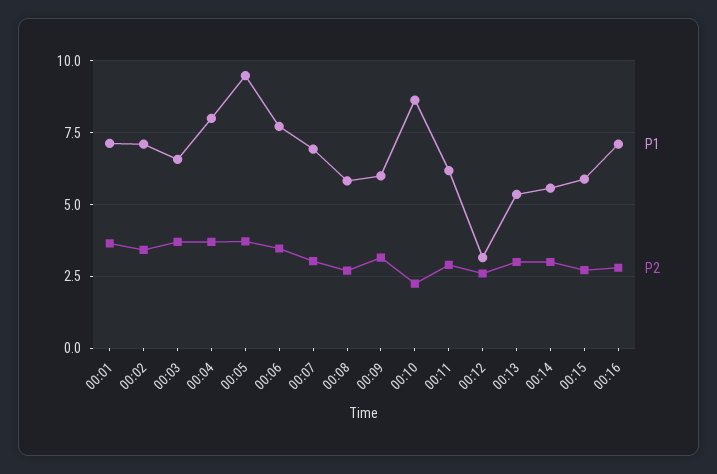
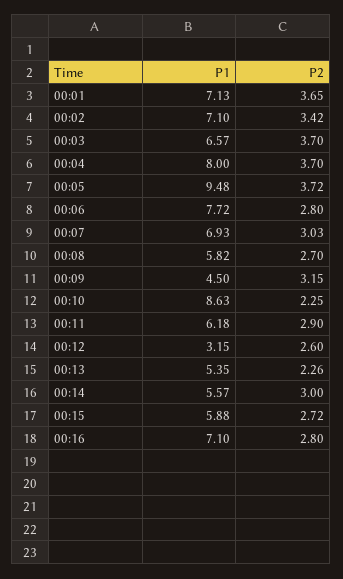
  {
    "P1": {
      "00:01": 7.13,
      "00:02": 7.1,
      "00:03": 6.57,
      "00:04": 8,
      "00:05": 9.48,
      "00:06": 7.72,
      "00:07": 6.93,
      "00:08": 5.82,
-     "00:09": 6,
+     "00:09": 4.5,
      "00:10": 8.63,
      "00:11": 6.18,
      "00:12": 3.15,
      "00:13": 5.35,
      "00:14": 5.57,
      "00:15": 5.88,
      "00:16": 7.1
    },
    "P2": {
      "00:01": 3.65,
      "00:02": 3.42,
      "00:03": 3.7,
      "00:04": 3.7,
      "00:05": 3.72,
-     "00:06": 3.5,
+     "00:06": 2.8,
      "00:07": 3.03,
      "00:08": 2.7,
      "00:09": 3.15,
      "00:10": 2.25,
      "00:11": 2.9,
      "00:12": 2.6,
-     "00:13": 3,
+     "00:13": 2.26,
      "00:14": 3,
      "00:15": 2.72,
      "00:16": 2.8
    }
  }

